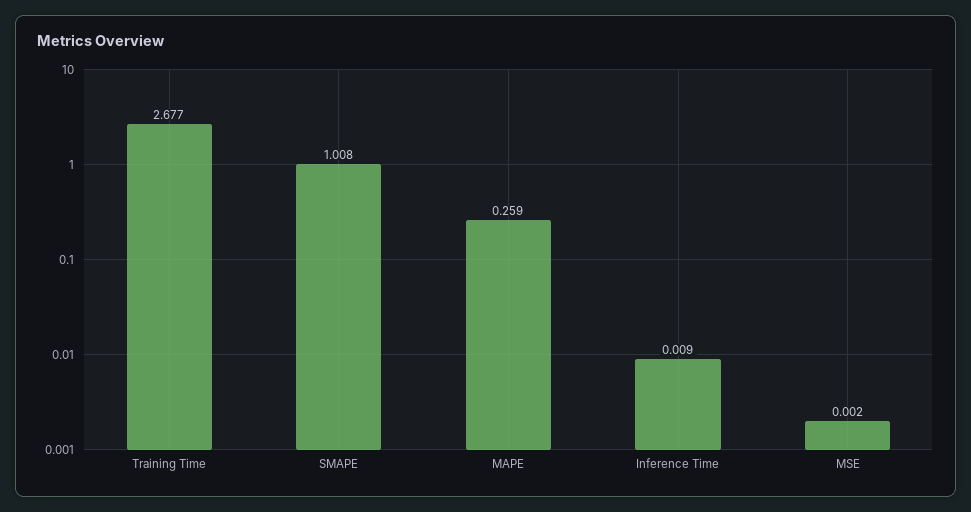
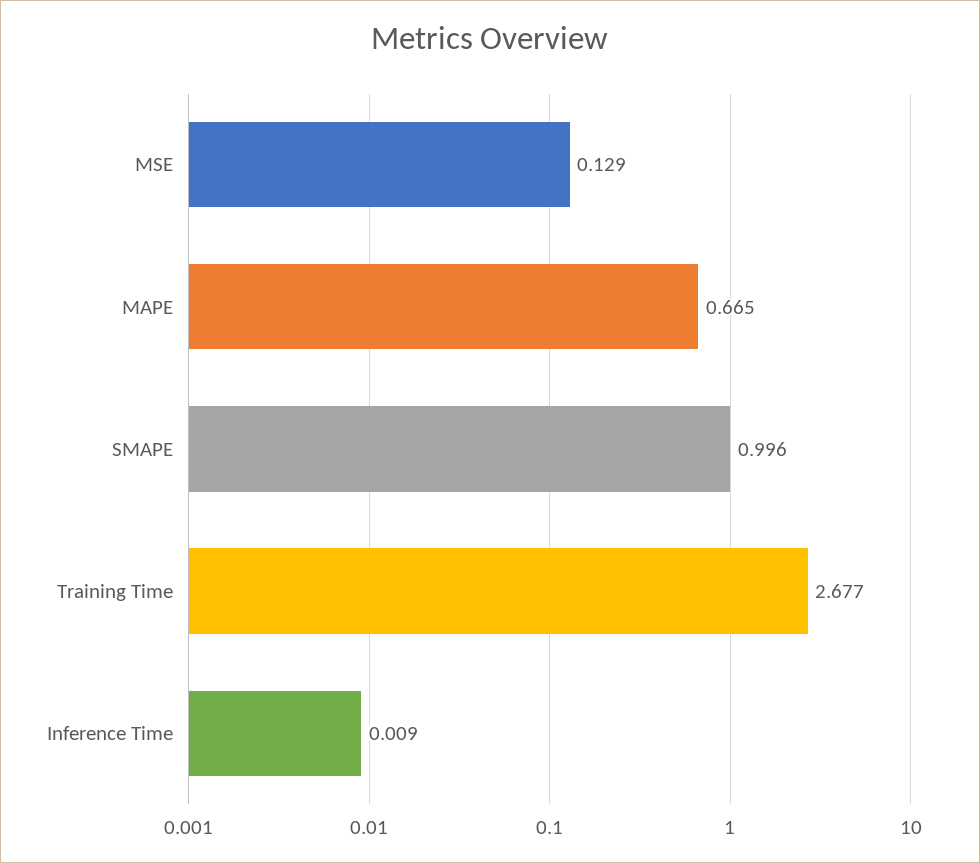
  {
    "Training Time": 2.677,
-   "SMAPE": 1.008,
+   "SMAPE": 0.996,
-   "MAPE": 0.259,
+   "MAPE": 0.665,
    "Inference Time": 0.009,
-   "MSE": 0.002
+   "MSE": 0.129
  }

